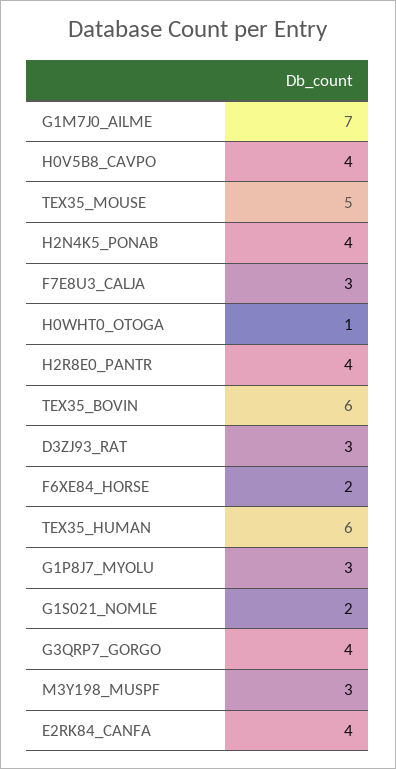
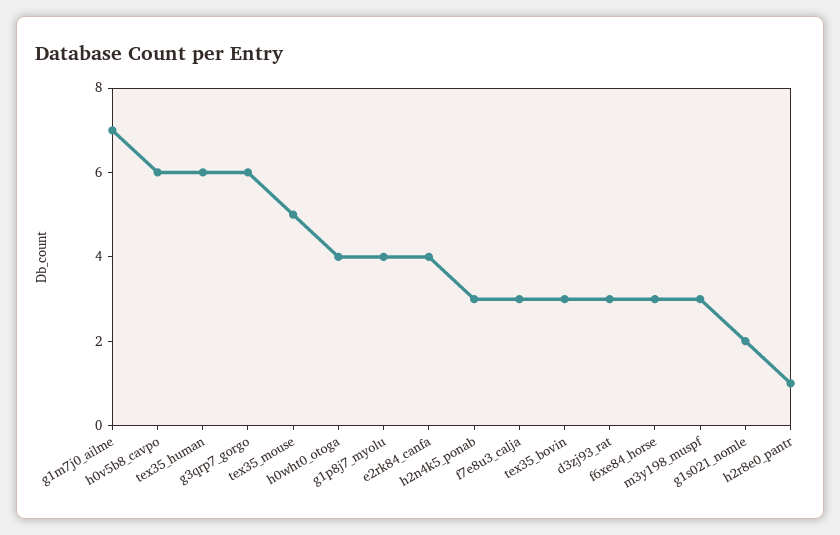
  {
    "G1M7J0_AILME": 7,
-   "H0V5B8_CAVPO": 4,
+   "H0V5B8_CAVPO": 6,
    "TEX35_MOUSE": 5,
-   "H2N4K5_PONAB": 4,
+   "H2N4K5_PONAB": 3,
    "F7E8U3_CALJA": 3,
-   "H0WHT0_OTOGA": 1,
+   "H0WHT0_OTOGA": 4,
-   "H2R8E0_PANTR": 4,
+   "H2R8E0_PANTR": 1,
-   "TEX35_BOVIN": 6,
+   "TEX35_BOVIN": 3,
    "D3ZJ93_RAT": 3,
-   "F6XE84_HORSE": 2,
+   "F6XE84_HORSE": 3,
    "TEX35_HUMAN": 6,
-   "G1P8J7_MYOLU": 3,
+   "G1P8J7_MYOLU": 4,
    "G1S021_NOMLE": 2,
-   "G3QRP7_GORGO": 4,
+   "G3QRP7_GORGO": 6,
    "M3Y198_MUSPF": 3,
    "E2RK84_CANFA": 4
  }

